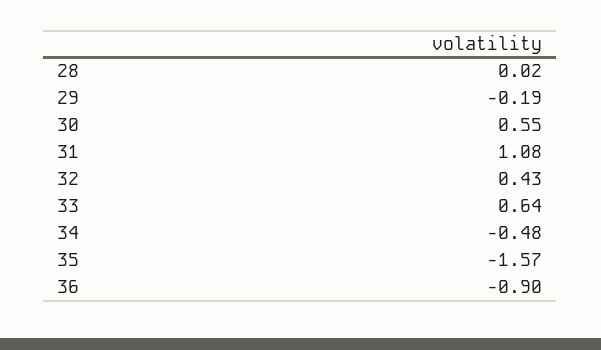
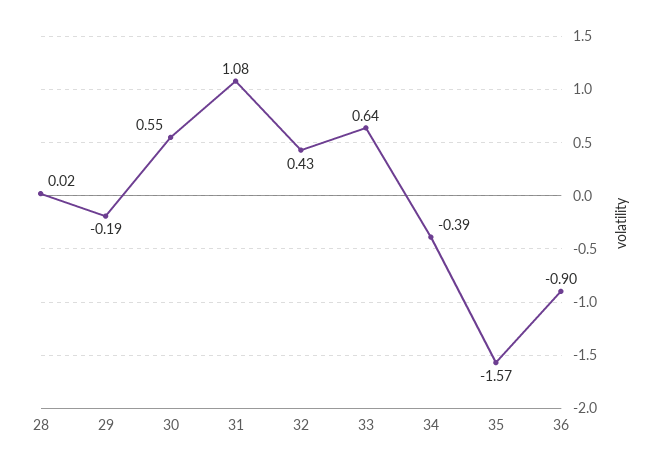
  {
    "28": 0.02,
    "29": -0.19,
    "30": 0.55,
    "31": 1.08,
    "32": 0.43,
    "33": 0.64,
-   "34": -0.48,
+   "34": -0.39,
    "35": -1.57,
    "36": -0.9
  }

